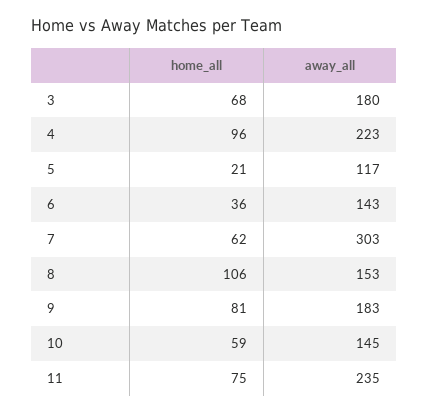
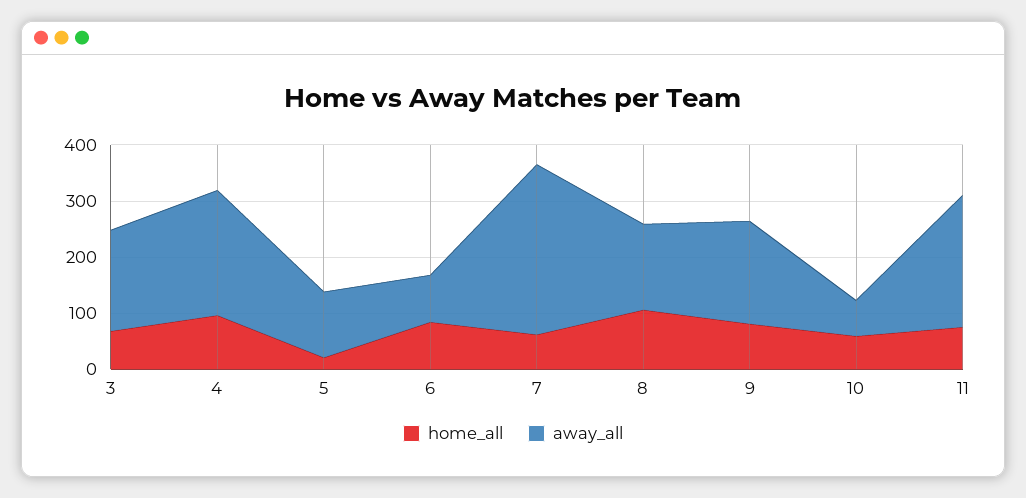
  {
    "home_all": {
      "3": 68,
      "4": 96,
      "5": 21,
-     "6": 36,
+     "6": 80,
      "7": 62,
      "8": 106,
      "9": 81,
      "10": 59,
      "11": 75
    },
    "away_all": {
      "3": 180,
      "4": 223,
      "5": 117,
-     "6": 143,
+     "6": 80,
      "7": 303,
      "8": 153,
      "9": 183,
-     "10": 145,
+     "10": 60,
      "11": 235
    }
  }

